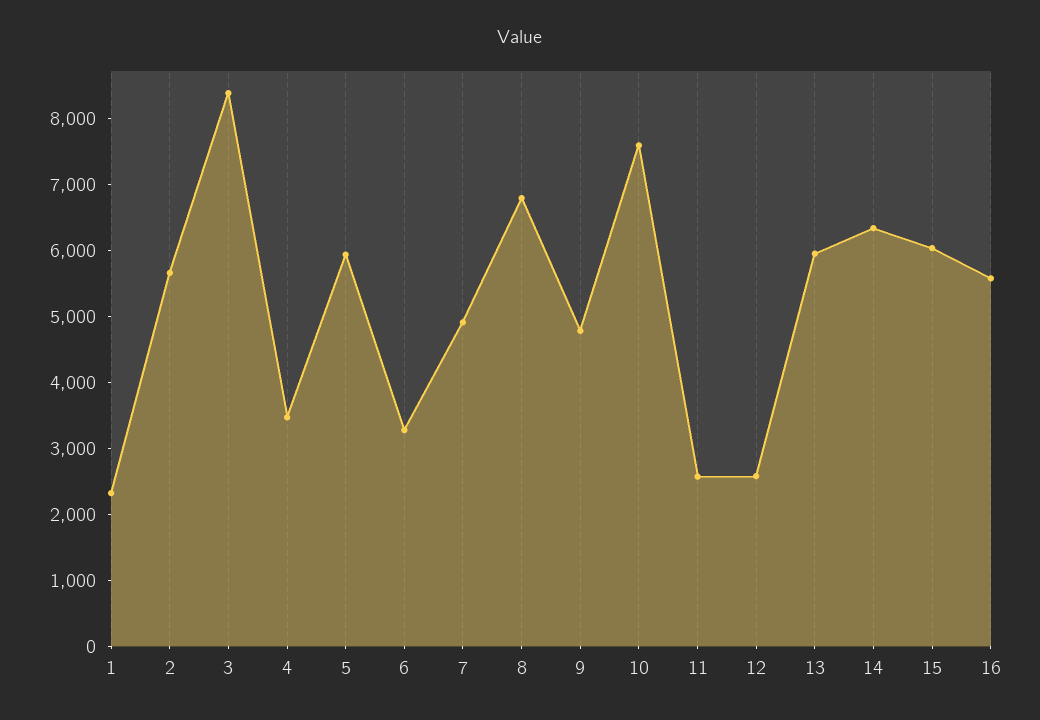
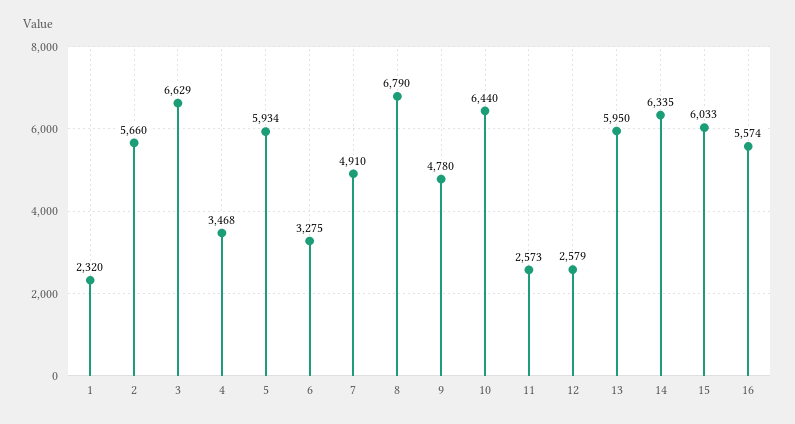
  {
    "1": 2320,
    "2": 5660,
-   "3": 8400,
+   "3": 6629,
    "4": 3468,
    "5": 5934,
    "6": 3275,
    "7": 4910,
    "8": 6790,
    "9": 4780,
-   "10": 7600,
+   "10": 6440,
    "11": 2573,
    "12": 2579,
    "13": 5950,
    "14": 6335,
    "15": 6033,
    "16": 5574
  }

